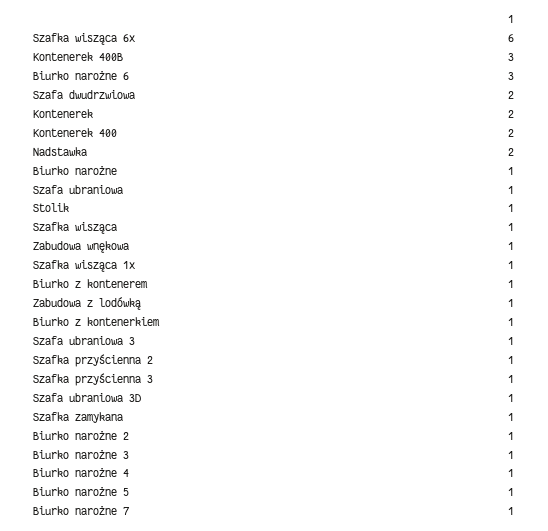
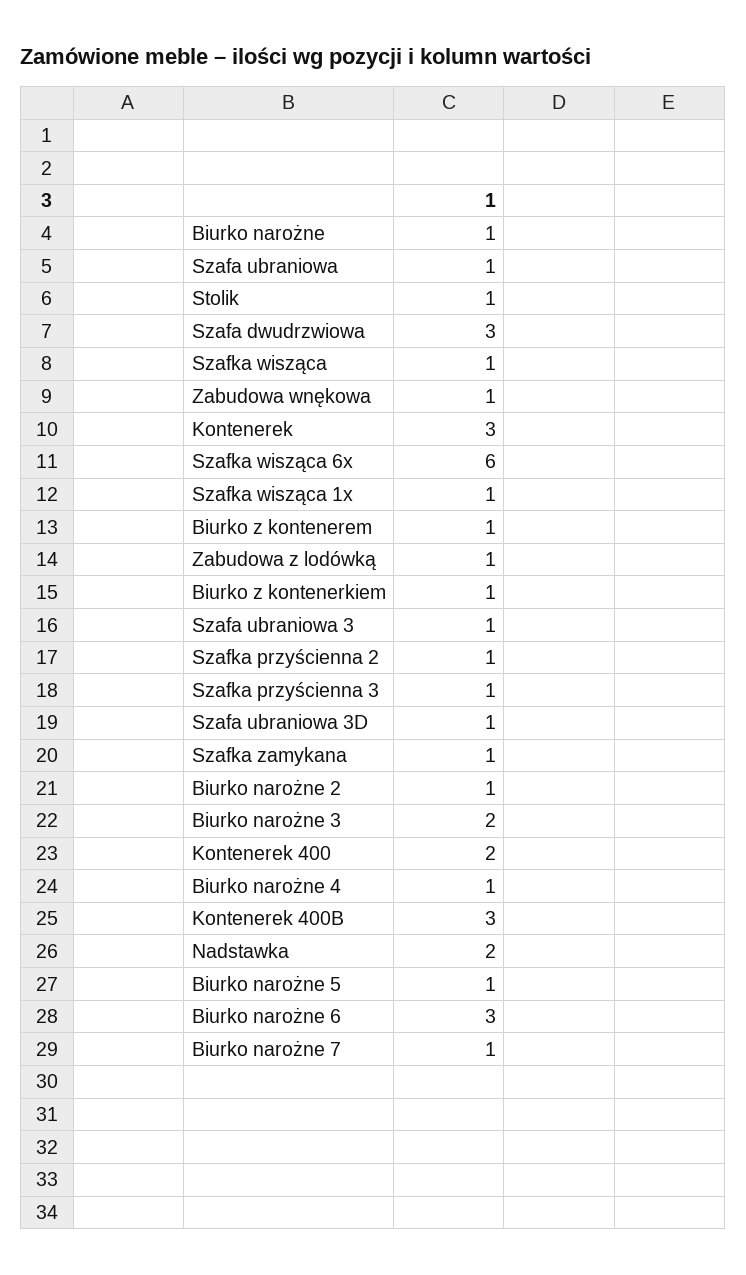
  {
    "Szafka wisząca 6x": 6,
    "Kontenerek 400B": 3,
    "Biurko narożne 6": 3,
-   "Szafa dwudrzwiowa": 2,
+   "Szafa dwudrzwiowa": 3,
-   "Kontenerek": 2,
+   "Kontenerek": 3,
    "Kontenerek 400": 2,
    "Nadstawka": 2,
    "Biurko narożne": 1,
    "Szafa ubraniowa": 1,
    "Stolik": 1,
    "Szafka wisząca": 1,
    "Zabudowa wnękowa": 1,
    "Szafka wisząca 1x": 1,
    "Biurko z kontenerem": 1,
    "Zabudowa z lodówką": 1,
    "Biurko z kontenerkiem": 1,
    "Szafa ubraniowa 3": 1,
    "Szafka przyścienna 2": 1,
    "Szafka przyścienna 3": 1,
    "Szafa ubraniowa 3D": 1,
    "Szafka zamykana": 1,
    "Biurko narożne 2": 1,
-   "Biurko narożne 3": 1,
+   "Biurko narożne 3": 2,
    "Biurko narożne 4": 1,
    "Biurko narożne 5": 1,
    "Biurko narożne 7": 1
  }

